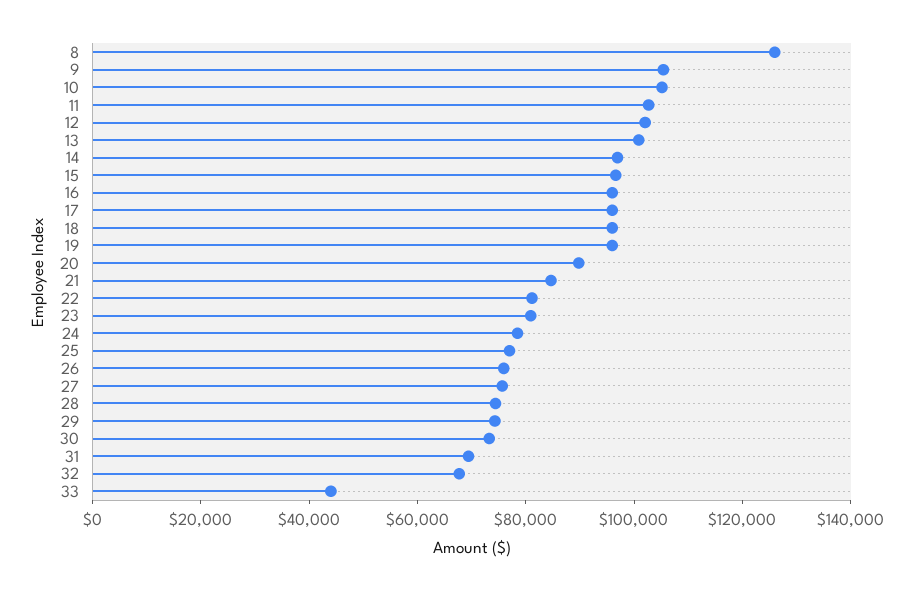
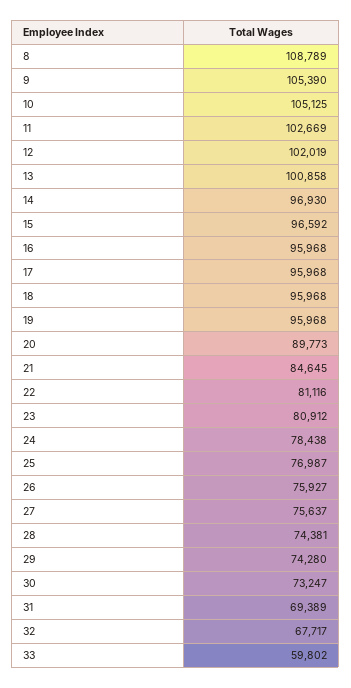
  {
-   "8": 125000,
+   "8": 108789,
    "9": 105390,
    "10": 105125,
    "11": 102669,
    "12": 102019,
    "13": 100858,
    "14": 96930,
    "15": 96592,
    "16": 95968,
    "17": 95968,
    "18": 95968,
    "19": 95968,
    "20": 89773,
    "21": 84645,
    "22": 81116,
    "23": 80912,
    "24": 78438,
    "25": 76987,
    "26": 75927,
    "27": 75637,
    "28": 74381,
    "29": 74280,
    "30": 73247,
    "31": 69389,
    "32": 67717,
-   "33": 45000
+   "33": 59802
  }

